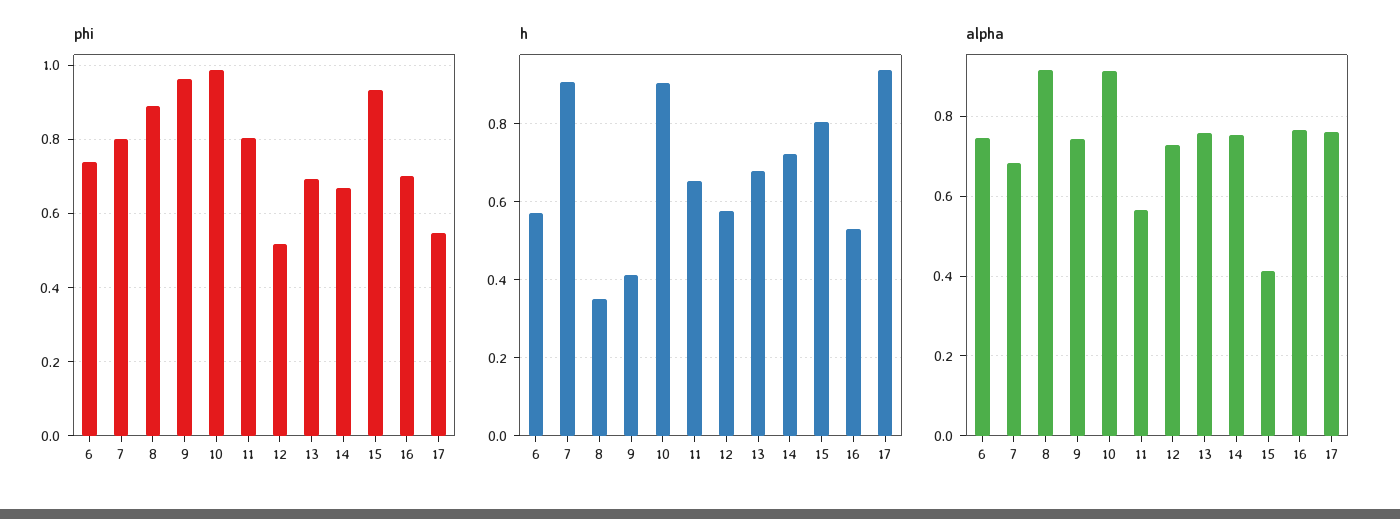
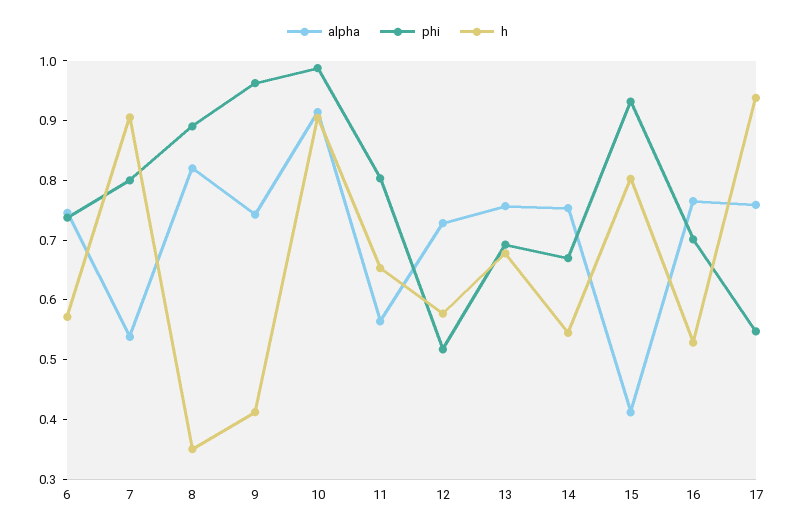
  {
    "phi": {
      "6": 0.74,
      "7": 0.8,
      "8": 0.9,
      "9": 0.96,
      "10": 0.98,
      "11": 0.8,
      "12": 0.52,
      "13": 0.7,
      "14": 0.66,
      "15": 0.94,
      "16": 0.7,
      "17": 0.54
    },
    "h": {
      "6": 0.58,
      "7": 0.9,
      "8": 0.36,
      "9": 0.42,
      "10": 0.9,
      "11": 0.66,
      "12": 0.58,
      "13": 0.68,
-     "14": 0.72,
+     "14": 0.54,
      "15": 0.8,
      "16": 0.52,
      "17": 0.94
    },
    "alpha": {
      "6": 0.74,
-     "7": 0.68,
+     "7": 0.54,
-     "8": 0.92,
+     "8": 0.82,
      "9": 0.74,
      "10": 0.92,
      "11": 0.56,
      "12": 0.72,
      "13": 0.76,
      "14": 0.76,
      "15": 0.42,
      "16": 0.76,
      "17": 0.76
    }
  }

